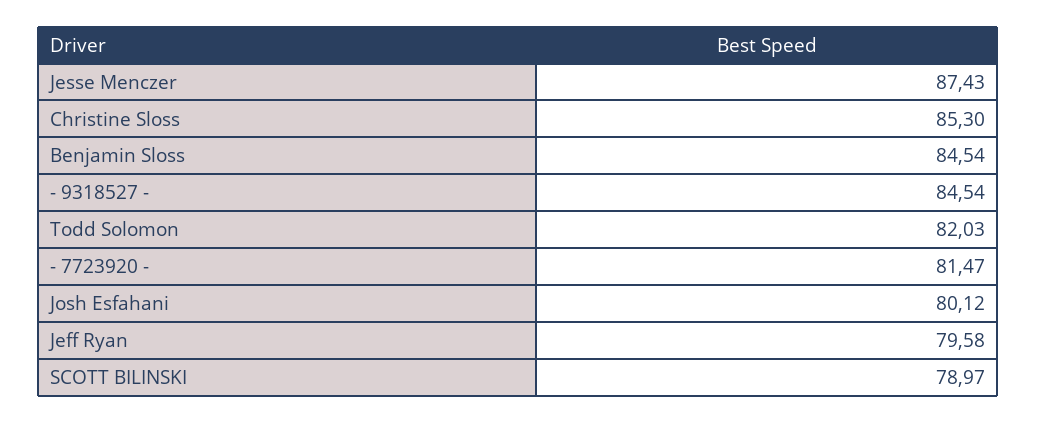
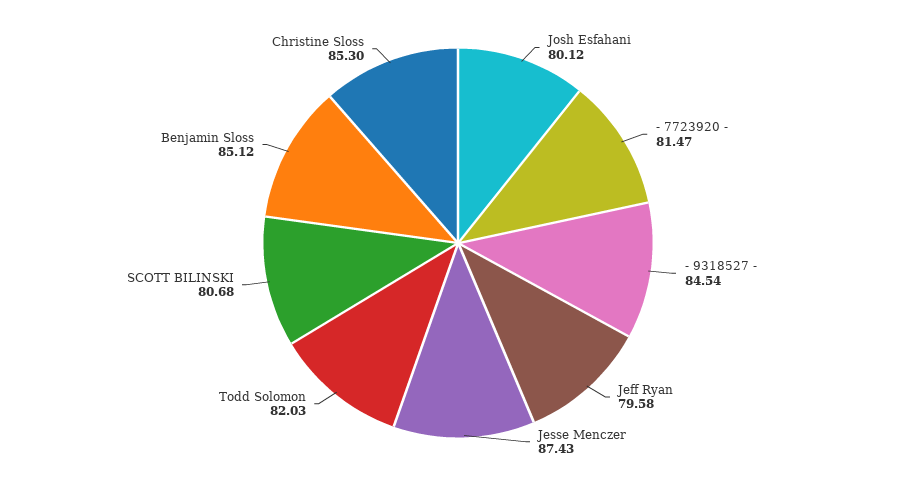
  {
    "Jesse Menczer": 87.43,
    "Christine Sloss": 85.3,
-   "Benjamin Sloss": 84.54,
+   "Benjamin Sloss": 85.12,
    "- 9318527 -": 84.54,
    "Todd Solomon": 82.03,
    "- 7723920 -": 81.47,
    "Josh Esfahani": 80.12,
    "Jeff Ryan": 79.58,
-   "SCOTT BILINSKI": 78.97
+   "SCOTT BILINSKI": 80.68
  }

